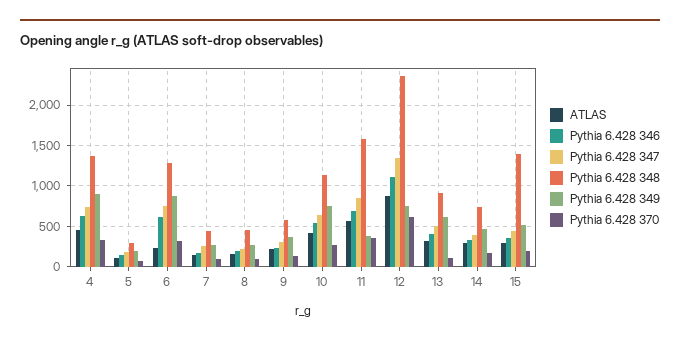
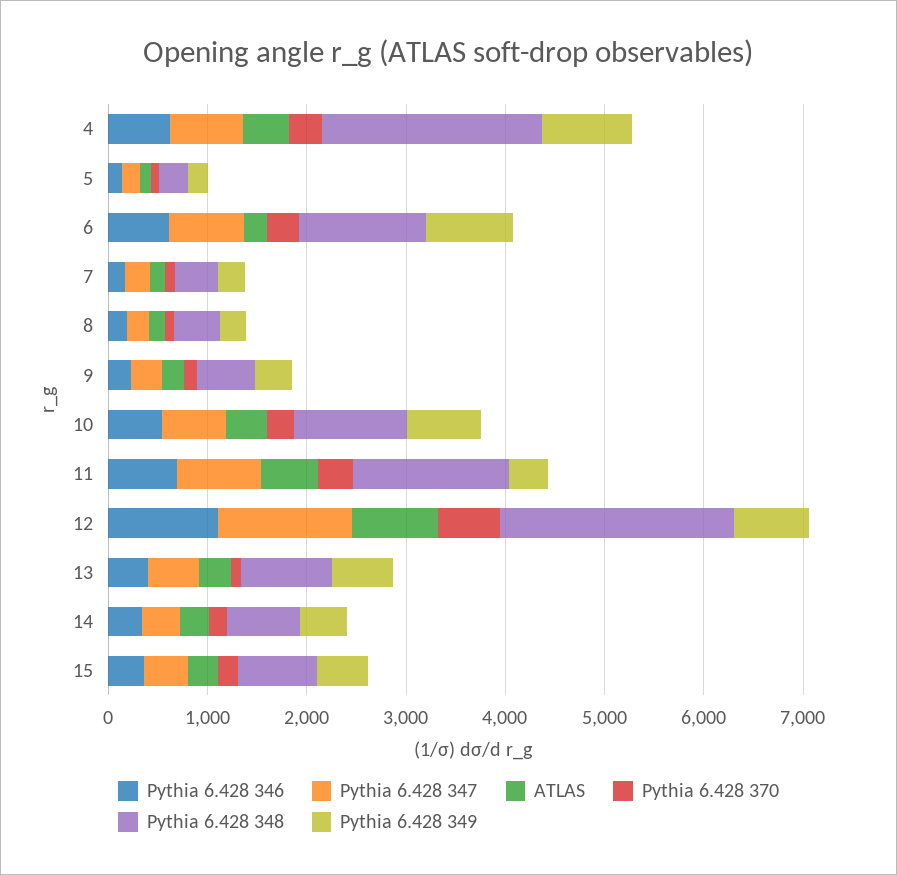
  {
    "ATLAS": {
      "4": 500,
      "5": 100,
      "6": 200,
      "7": 100,
      "8": 200,
      "9": 200,
      "10": 400,
      "11": 600,
      "12": 900,
      "13": 300,
      "14": 300,
      "15": 300
    },
    "Pythia 6.428 346": {
      "4": 600,
      "5": 100,
      "6": 600,
      "7": 200,
      "8": 200,
      "9": 200,
      "10": 500,
      "11": 700,
      "12": 1100,
      "13": 400,
      "14": 300,
      "15": 400
    },
    "Pythia 6.428 347": {
      "4": 700,
      "5": 200,
      "6": 800,
      "7": 300,
      "8": 200,
      "9": 300,
      "10": 600,
      "11": 800,
      "12": 1300,
      "13": 500,
      "14": 400,
      "15": 400
    },
    "Pythia 6.428 348": {
-     "4": 1400,
+     "4": 2200,
      "5": 300,
      "6": 1300,
      "7": 400,
      "8": 500,
      "9": 600,
      "10": 1100,
      "11": 1600,
      "12": 2400,
      "13": 900,
      "14": 700,
-     "15": 1400
+     "15": 800
    },
    "Pythia 6.428 349": {
      "4": 900,
      "5": 200,
      "6": 900,
      "7": 300,
      "8": 300,
      "9": 400,
      "10": 800,
      "11": 400,
      "12": 800,
      "13": 600,
      "14": 500,
      "15": 500
    },
    "Pythia 6.428 370": {
      "4": 300,
      "5": 100,
      "6": 300,
      "7": 100,
      "8": 100,
      "9": 100,
      "10": 300,
      "11": 400,
      "12": 600,
      "13": 100,
      "14": 200,
      "15": 200
    }
  }

